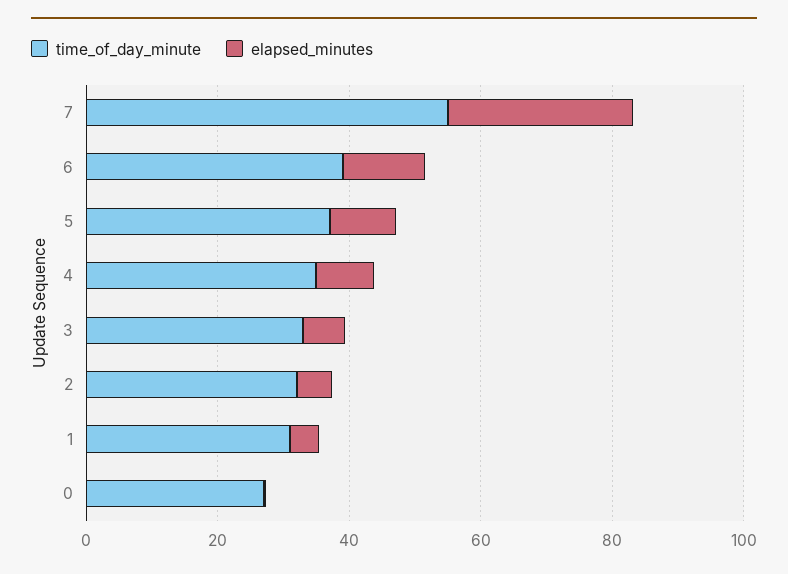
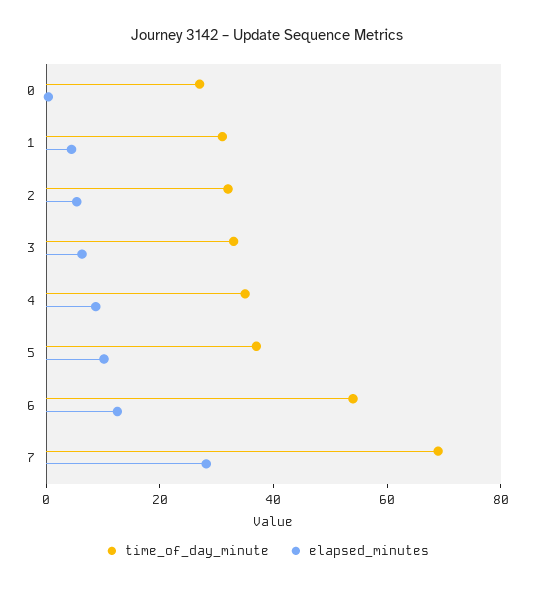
  {
    "time_of_day_minute": {
-     "7": 55,
+     "7": 70,
-     "6": 40,
+     "6": 55,
      "5": 35,
      "4": 35,
      "3": 35,
      "2": 30,
      "1": 30,
      "0": 25
    },
    "elapsed_minutes": {
      "7": 30,
      "6": 15,
      "5": 10,
      "4": 10,
      "3": 5,
      "2": 5,
      "1": 5,
      "0": 0
    }
  }

